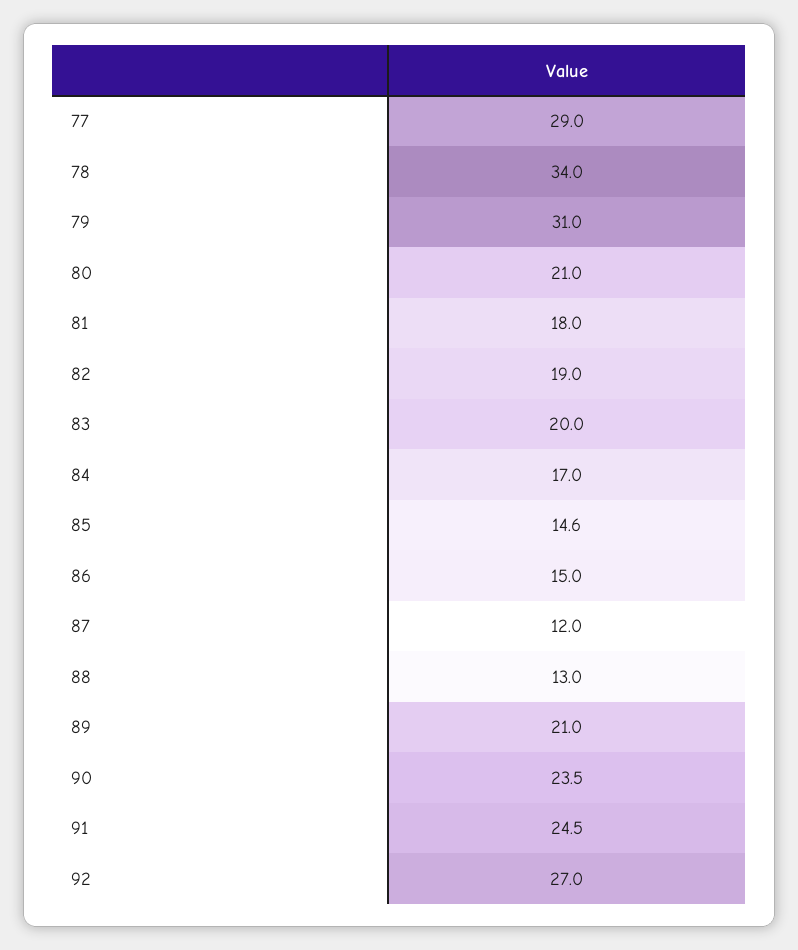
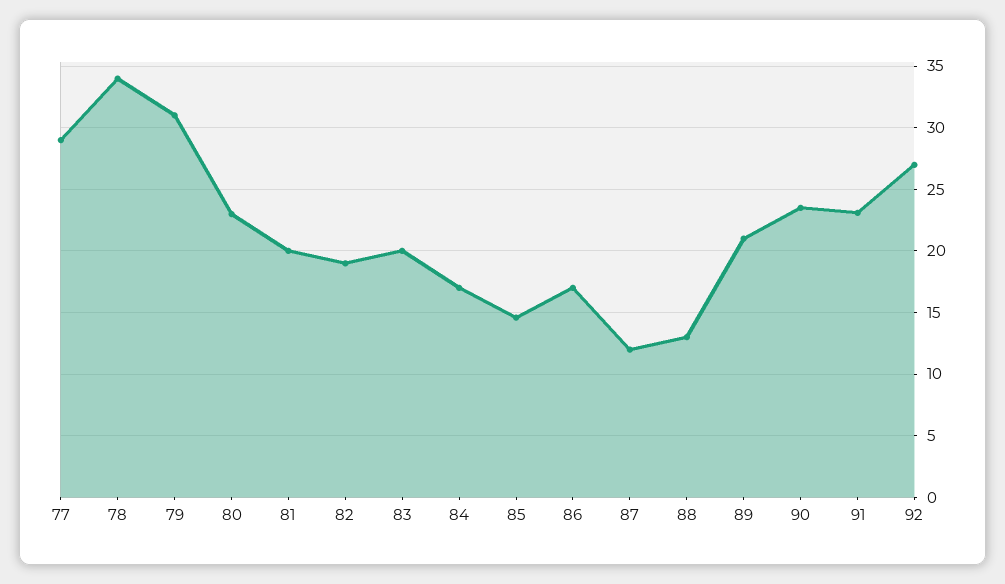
  {
    "77": 29,
    "78": 34,
    "79": 31,
-   "80": 21,
+   "80": 23,
-   "81": 18,
+   "81": 20,
    "82": 19,
    "83": 20,
    "84": 17,
    "85": 14.6,
-   "86": 15,
+   "86": 17,
    "87": 12,
    "88": 13,
    "89": 21,
    "90": 23.5,
-   "91": 24.5,
+   "91": 23,
    "92": 27
  }

